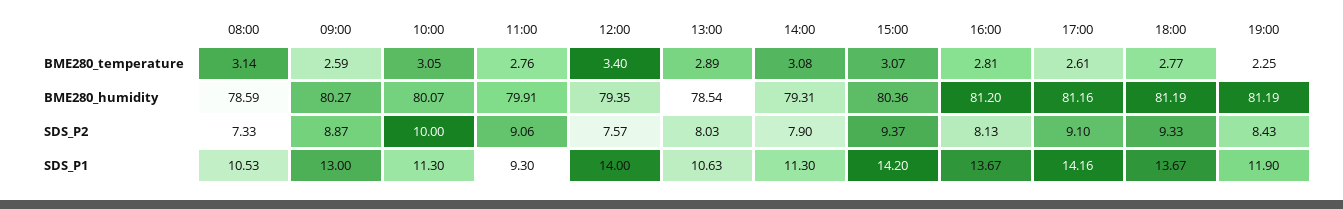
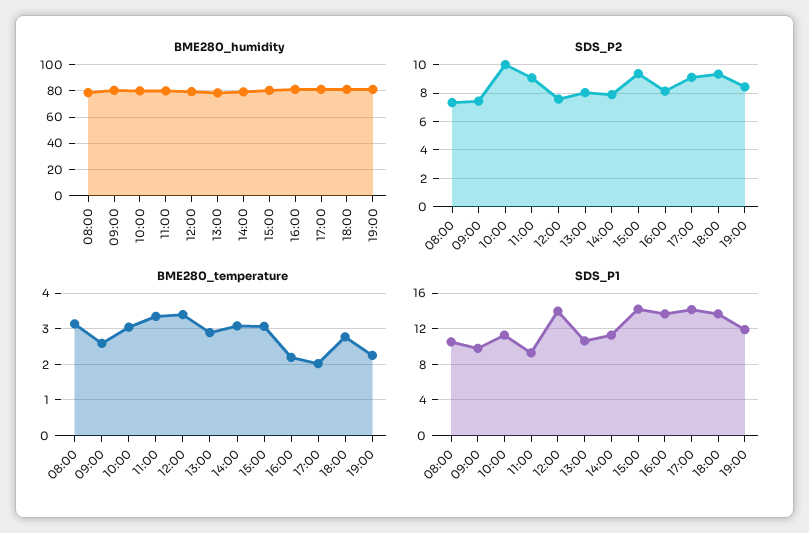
  {
    "BME280_temperature": {
      "08:00": 3.14,
      "09:00": 2.59,
      "10:00": 3.05,
-     "11:00": 2.76,
+     "11:00": 3.4,
      "12:00": 3.4,
      "13:00": 2.89,
      "14:00": 3.08,
      "15:00": 3.07,
-     "16:00": 2.81,
+     "16:00": 2.2,
-     "17:00": 2.61,
+     "17:00": 2,
      "18:00": 2.77,
      "19:00": 2.25
    },
    "BME280_humidity": {
      "08:00": 78.59,
      "09:00": 80.27,
      "10:00": 80.07,
      "11:00": 79.91,
      "12:00": 79.35,
      "13:00": 78.54,
      "14:00": 79.31,
      "15:00": 80.36,
      "16:00": 81.2,
      "17:00": 81.16,
      "18:00": 81.19,
      "19:00": 81.19
    },
    "SDS_P2": {
      "08:00": 7.33,
-     "09:00": 8.87,
+     "09:00": 7.5,
      "10:00": 10,
      "11:00": 9.06,
      "12:00": 7.57,
      "13:00": 8.03,
      "14:00": 7.9,
      "15:00": 9.37,
      "16:00": 8.13,
      "17:00": 9.1,
      "18:00": 9.33,
      "19:00": 8.43
    },
    "SDS_P1": {
      "08:00": 10.53,
-     "09:00": 13,
+     "09:00": 10,
      "10:00": 11.3,
      "11:00": 9.3,
      "12:00": 14,
      "13:00": 10.63,
      "14:00": 11.3,
      "15:00": 14.2,
      "16:00": 13.67,
      "17:00": 14.16,
      "18:00": 13.67,
      "19:00": 11.9
    }
  }

